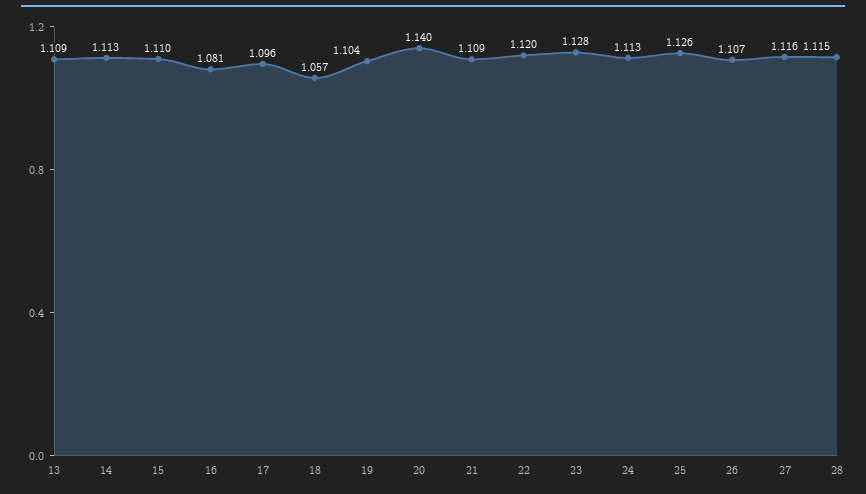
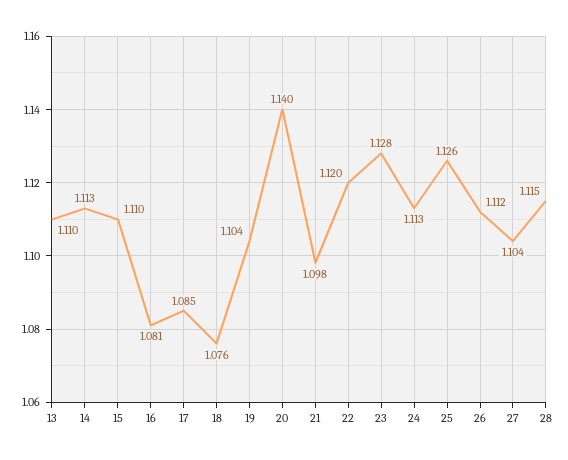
  {
-   "13": 1.109,
+   "13": 1.11,
    "14": 1.113,
    "15": 1.11,
    "16": 1.081,
-   "17": 1.096,
+   "17": 1.085,
-   "18": 1.057,
+   "18": 1.076,
    "19": 1.104,
    "20": 1.14,
-   "21": 1.109,
+   "21": 1.098,
    "22": 1.12,
    "23": 1.128,
    "24": 1.113,
    "25": 1.126,
-   "26": 1.107,
+   "26": 1.112,
-   "27": 1.116,
+   "27": 1.104,
    "28": 1.115
  }

